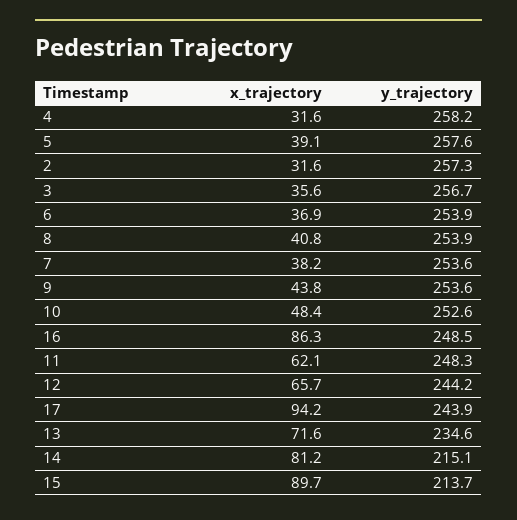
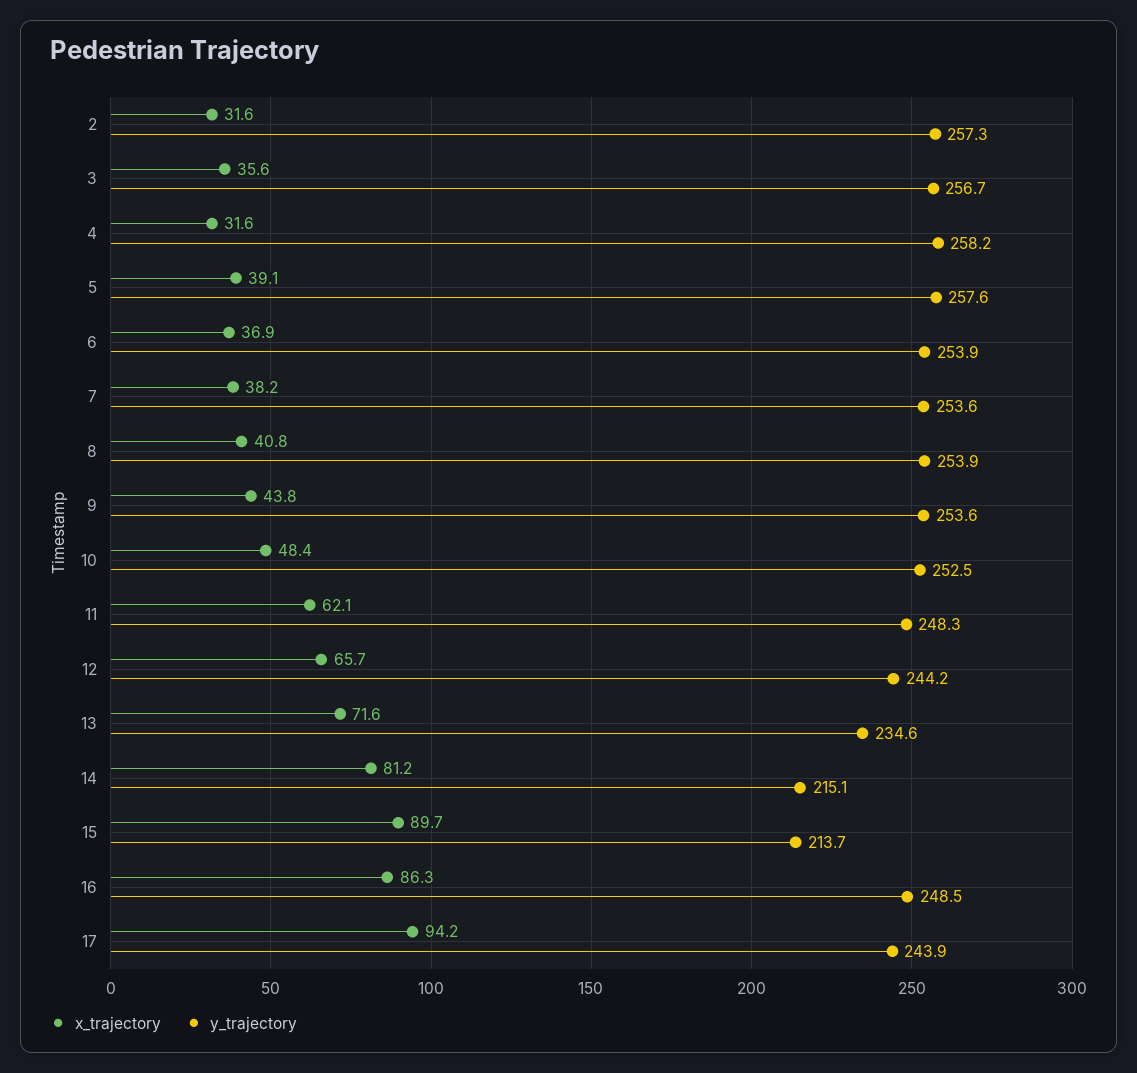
  {
    "x_trajectory": {
      "4": 31.6,
      "5": 39.1,
      "2": 31.6,
      "3": 35.6,
      "6": 36.9,
      "8": 40.8,
      "7": 38.2,
      "9": 43.8,
      "10": 48.4,
      "16": 86.3,
      "11": 62.1,
      "12": 65.7,
      "17": 94.2,
      "13": 71.6,
      "14": 81.2,
      "15": 89.7
    },
    "y_trajectory": {
      "4": 258.2,
      "5": 257.6,
      "2": 257.3,
      "3": 256.7,
      "6": 253.9,
      "8": 253.9,
      "7": 253.6,
      "9": 253.6,
-     "10": 252.6,
+     "10": 252.5,
      "16": 248.5,
      "11": 248.3,
      "12": 244.2,
      "17": 243.9,
      "13": 234.6,
      "14": 215.1,
      "15": 213.7
    }
  }

